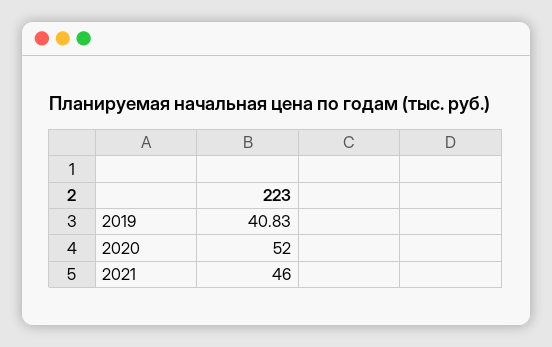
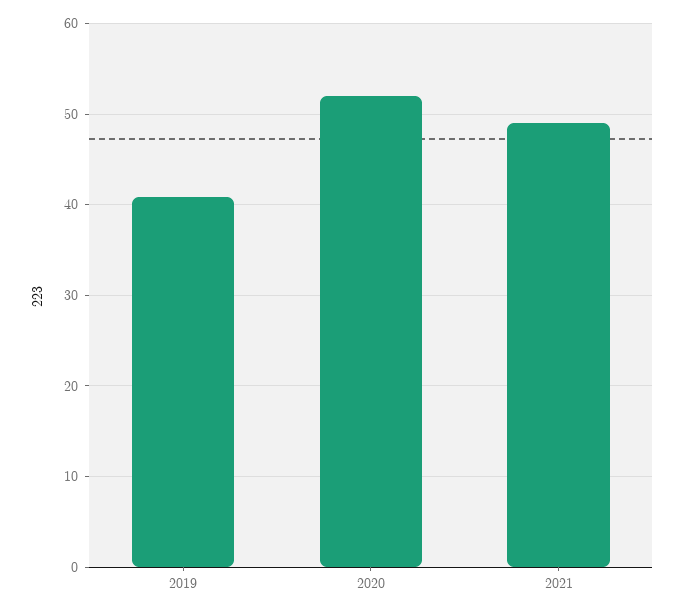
  {
    "2019": 40.83,
    "2020": 52,
-   "2021": 46
+   "2021": 49
  }

